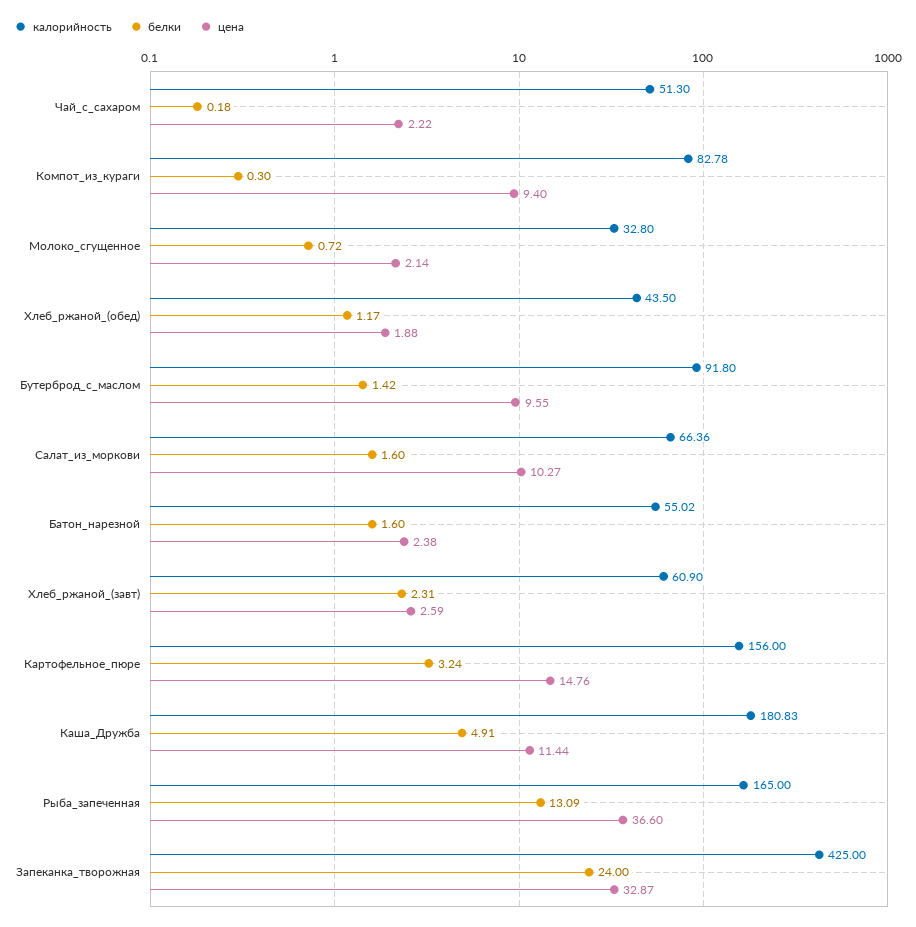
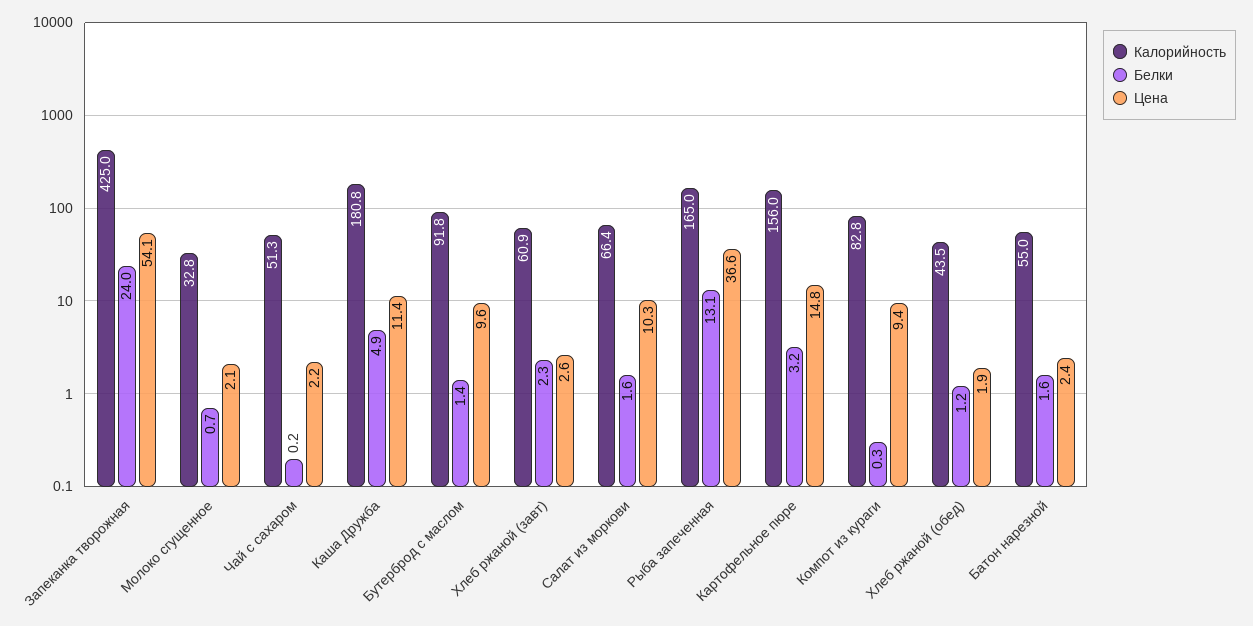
  {
    "калорийность": {
      "Чай_с_сахаром": 51.3,
      "Компот_из_кураги": 82.78,
      "Молоко_сгущенное": 32.8,
      "Хлеб_ржаной_(обед)": 43.5,
      "Бутерброд_с_маслом": 91.8,
      "Салат_из_моркови": 66.36,
      "Батон_нарезной": 55.02,
      "Хлеб_ржаной_(завт)": 60.9,
      "Картофельное_пюре": 156,
      "Каша_Дружба": 180.83,
      "Рыба_запеченная": 165,
      "Запеканка_творожная": 425
    },
    "белки": {
      "Чай_с_сахаром": 0.18,
      "Компот_из_кураги": 0.3,
      "Молоко_сгущенное": 0.72,
      "Хлеб_ржаной_(обед)": 1.17,
      "Бутерброд_с_маслом": 1.42,
      "Салат_из_моркови": 1.6,
      "Батон_нарезной": 1.6,
      "Хлеб_ржаной_(завт)": 2.31,
      "Картофельное_пюре": 3.24,
      "Каша_Дружба": 4.91,
      "Рыба_запеченная": 13.09,
      "Запеканка_творожная": 24
    },
    "цена": {
      "Чай_с_сахаром": 2.22,
      "Компот_из_кураги": 9.4,
      "Молоко_сгущенное": 2.14,
      "Хлеб_ржаной_(обед)": 1.88,
      "Бутерброд_с_маслом": 9.55,
      "Салат_из_моркови": 10.27,
      "Батон_нарезной": 2.38,
      "Хлеб_ржаной_(завт)": 2.59,
      "Картофельное_пюре": 14.76,
      "Каша_Дружба": 11.44,
      "Рыба_запеченная": 36.6,
-     "Запеканка_творожная": 32.87
+     "Запеканка_творожная": 54.1
    }
  }

